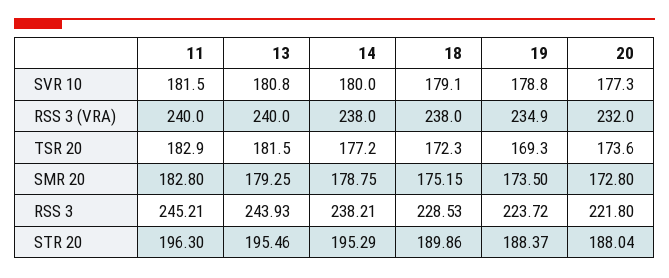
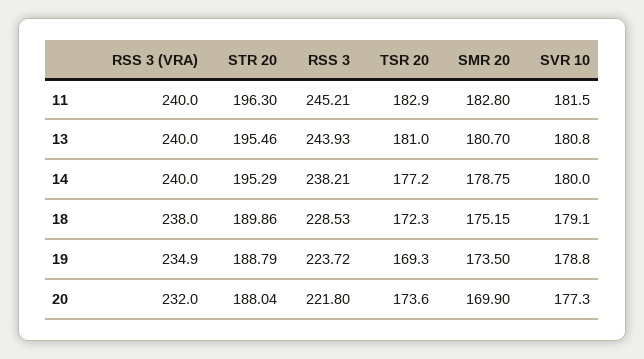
  {
    "11": {
      "SVR 10": 181.5,
      "RSS 3 (VRA)": 240,
      "TSR 20": 182.9,
      "SMR 20": 182.8,
      "RSS 3": 245.21,
      "STR 20": 196.3
    },
    "13": {
      "SVR 10": 180.8,
      "RSS 3 (VRA)": 240,
-     "TSR 20": 181.5,
+     "TSR 20": 181,
-     "SMR 20": 179.25,
+     "SMR 20": 180.7,
      "RSS 3": 243.93,
      "STR 20": 195.46
    },
    "14": {
      "SVR 10": 180,
-     "RSS 3 (VRA)": 238,
+     "RSS 3 (VRA)": 240,
      "TSR 20": 177.2,
      "SMR 20": 178.75,
      "RSS 3": 238.21,
      "STR 20": 195.29
    },
    "18": {
      "SVR 10": 179.1,
      "RSS 3 (VRA)": 238,
      "TSR 20": 172.3,
      "SMR 20": 175.15,
      "RSS 3": 228.53,
      "STR 20": 189.86
    },
    "19": {
      "SVR 10": 178.8,
      "RSS 3 (VRA)": 234.9,
      "TSR 20": 169.3,
      "SMR 20": 173.5,
      "RSS 3": 223.72,
-     "STR 20": 188.37
+     "STR 20": 188.79
    },
    "20": {
      "SVR 10": 177.3,
      "RSS 3 (VRA)": 232,
      "TSR 20": 173.6,
-     "SMR 20": 172.8,
+     "SMR 20": 169.9,
      "RSS 3": 221.8,
      "STR 20": 188.04
    }
  }

